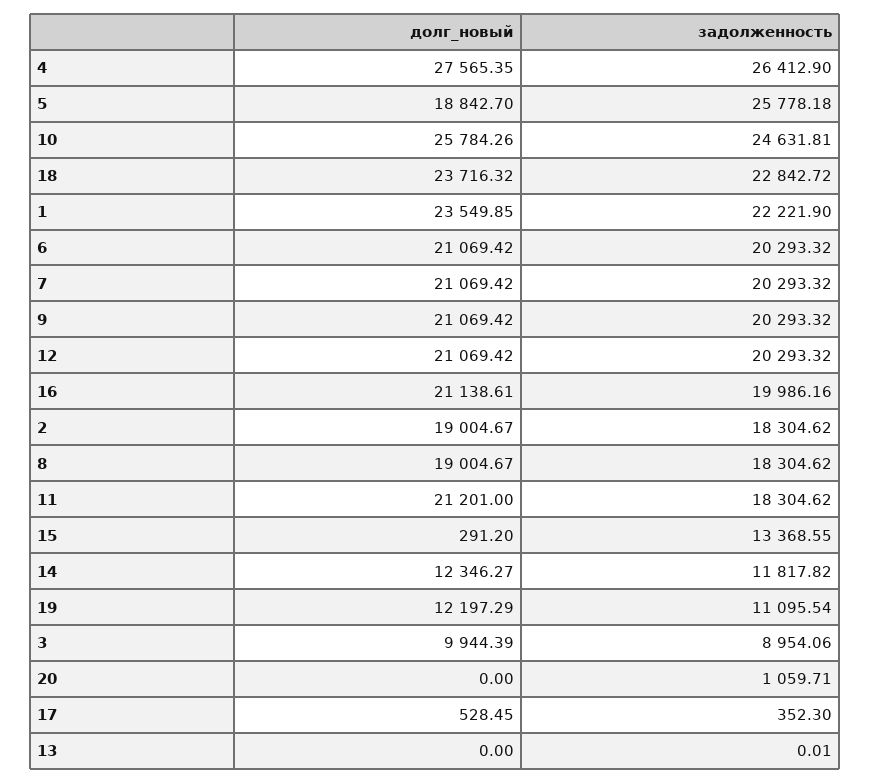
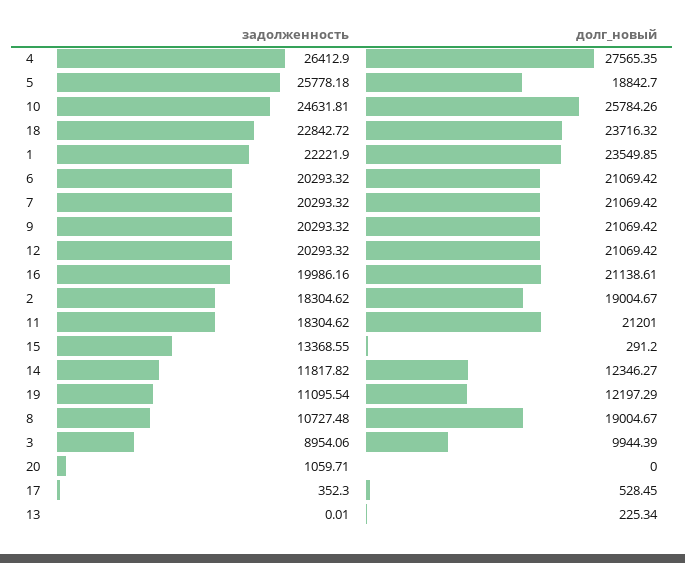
  {
    "долг_новый": {
      "4": 27565.35,
      "5": 18842.7,
      "10": 25784.26,
      "18": 23716.32,
      "1": 23549.85,
      "6": 21069.42,
      "7": 21069.42,
      "9": 21069.42,
      "12": 21069.42,
      "16": 21138.61,
      "2": 19004.67,
      "8": 19004.67,
      "11": 21201,
      "15": 291.2,
      "14": 12346.27,
      "19": 12197.29,
      "3": 9944.39,
      "20": 0,
      "17": 528.45,
-     "13": 0
+     "13": 225.34
    },
    "задолженность": {
      "4": 26412.9,
      "5": 25778.18,
      "10": 24631.81,
      "18": 22842.72,
      "1": 22221.9,
      "6": 20293.32,
      "7": 20293.32,
      "9": 20293.32,
      "12": 20293.32,
      "16": 19986.16,
      "2": 18304.62,
-     "8": 18304.62,
+     "8": 10727.48,
      "11": 18304.62,
      "15": 13368.55,
      "14": 11817.82,
      "19": 11095.54,
      "3": 8954.06,
      "20": 1059.71,
      "17": 352.3,
      "13": 0.01
    }
  }

